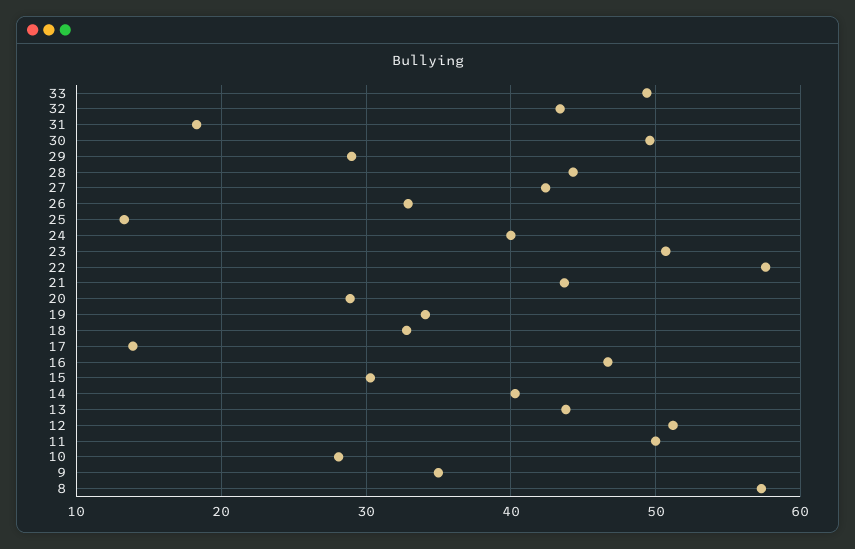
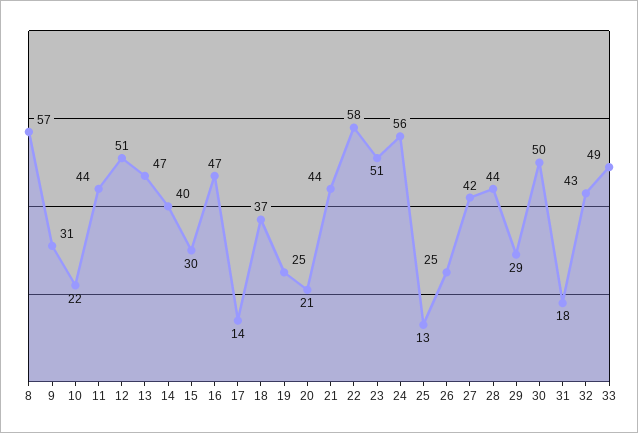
  {
    "33": 49,
    "32": 43,
    "31": 18,
    "30": 50,
    "29": 29,
    "28": 44,
    "27": 42,
-   "26": 33,
+   "26": 25,
    "25": 13,
-   "24": 40,
+   "24": 56,
    "23": 51,
    "22": 58,
    "21": 44,
-   "20": 29,
+   "20": 21,
-   "19": 34,
+   "19": 25,
-   "18": 33,
+   "18": 37,
    "17": 14,
    "16": 47,
    "15": 30,
    "14": 40,
-   "13": 44,
+   "13": 47,
    "12": 51,
-   "11": 50,
+   "11": 44,
-   "10": 28,
+   "10": 22,
-   "9": 35,
+   "9": 31,
    "8": 57
  }

